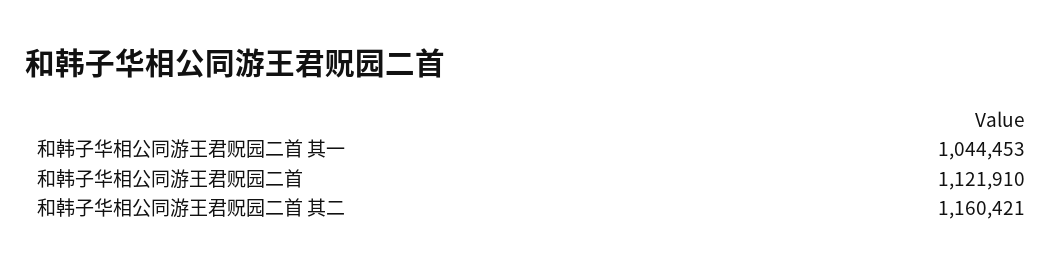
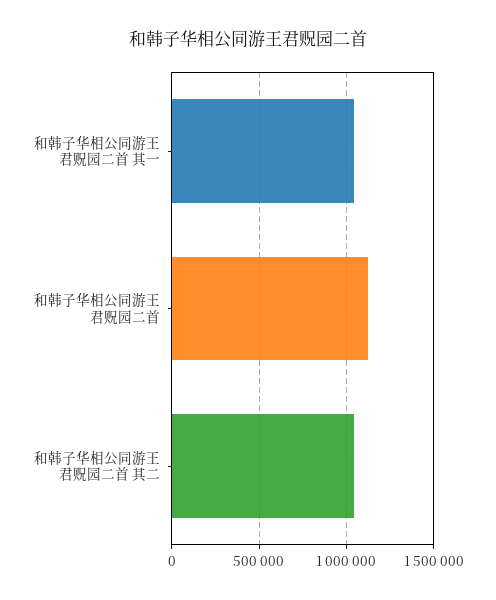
  {
    "和韩子华相公同游王君贶园二首 其一": 1044453,
    "和韩子华相公同游王君贶园二首": 1121910,
-   "和韩子华相公同游王君贶园二首 其二": 1160421
+   "和韩子华相公同游王君贶园二首 其二": 1050000
  }

